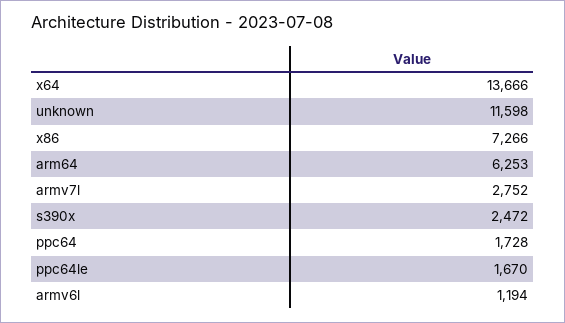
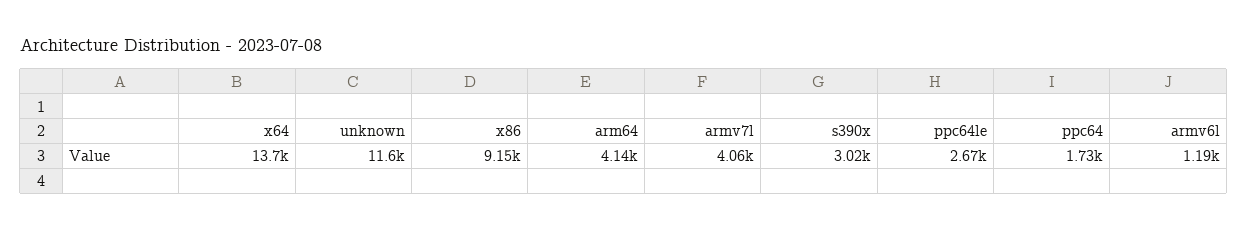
  {
    "x64": 13666,
    "unknown": 11598,
-   "x86": 7266,
+   "x86": 9150,
-   "arm64": 6253,
+   "arm64": 4140,
-   "armv7l": 2752,
+   "armv7l": 4060,
-   "s390x": 2472,
+   "s390x": 3020,
    "ppc64": 1728,
-   "ppc64le": 1670,
+   "ppc64le": 2670,
    "armv6l": 1194
  }

